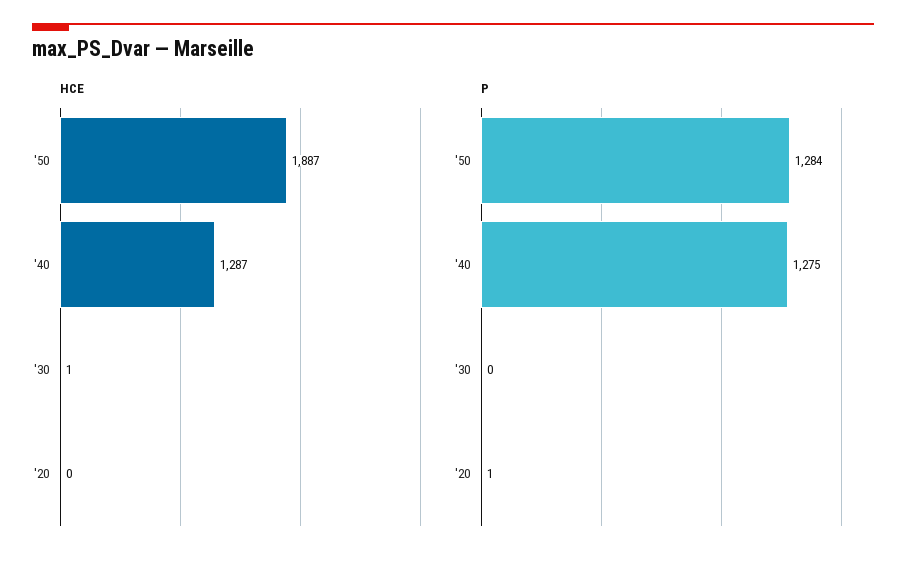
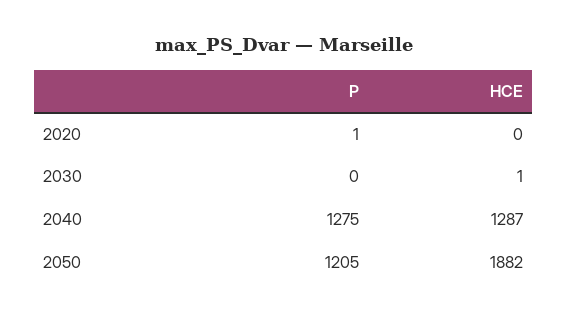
  {
    "HCE": {
-     "'50": 1887,
+     "'50": 1882,
      "'40": 1287,
      "'30": 1,
      "'20": 0
    },
    "P": {
-     "'50": 1284,
+     "'50": 1205,
      "'40": 1275,
      "'30": 0,
      "'20": 1
    }
  }

